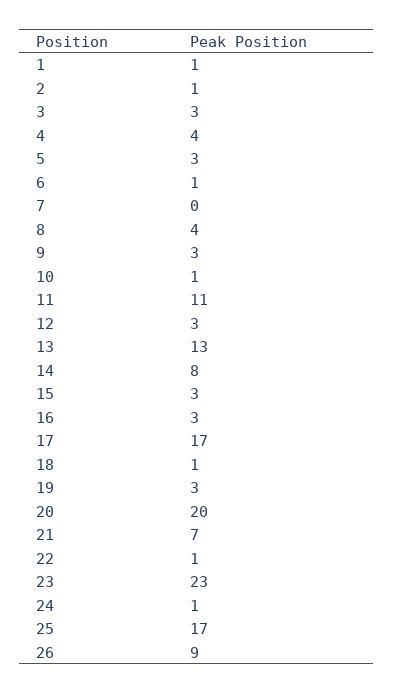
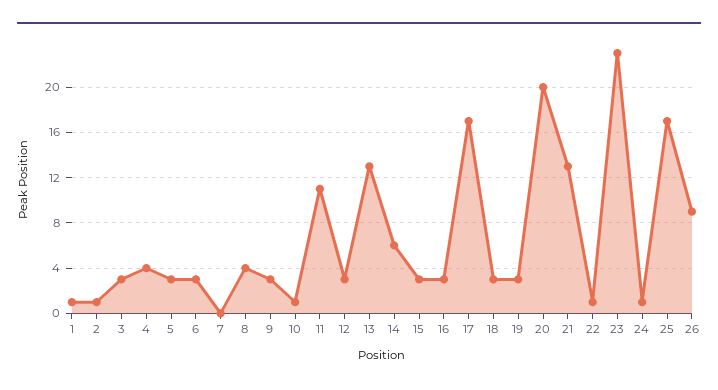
  {
    "1": 1,
    "2": 1,
    "3": 3,
    "4": 4,
    "5": 3,
-   "6": 1,
+   "6": 3,
    "7": 0,
    "8": 4,
    "9": 3,
    "10": 1,
    "11": 11,
    "12": 3,
    "13": 13,
-   "14": 8,
+   "14": 6,
    "15": 3,
    "16": 3,
    "17": 17,
-   "18": 1,
+   "18": 3,
    "19": 3,
    "20": 20,
-   "21": 7,
+   "21": 13,
    "22": 1,
    "23": 23,
    "24": 1,
    "25": 17,
    "26": 9
  }

